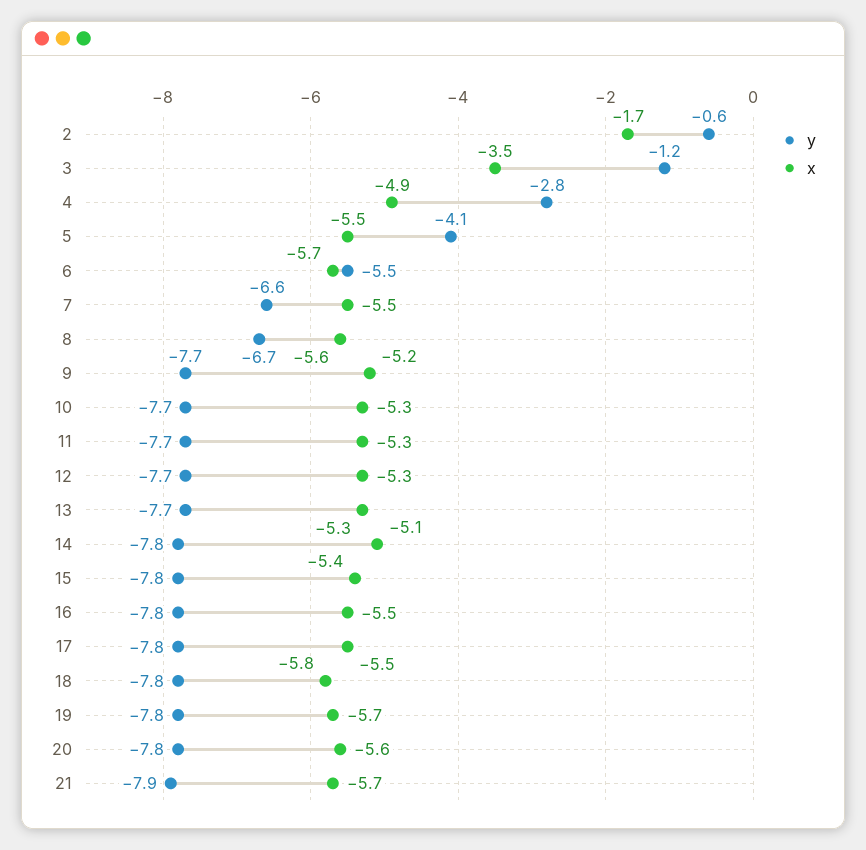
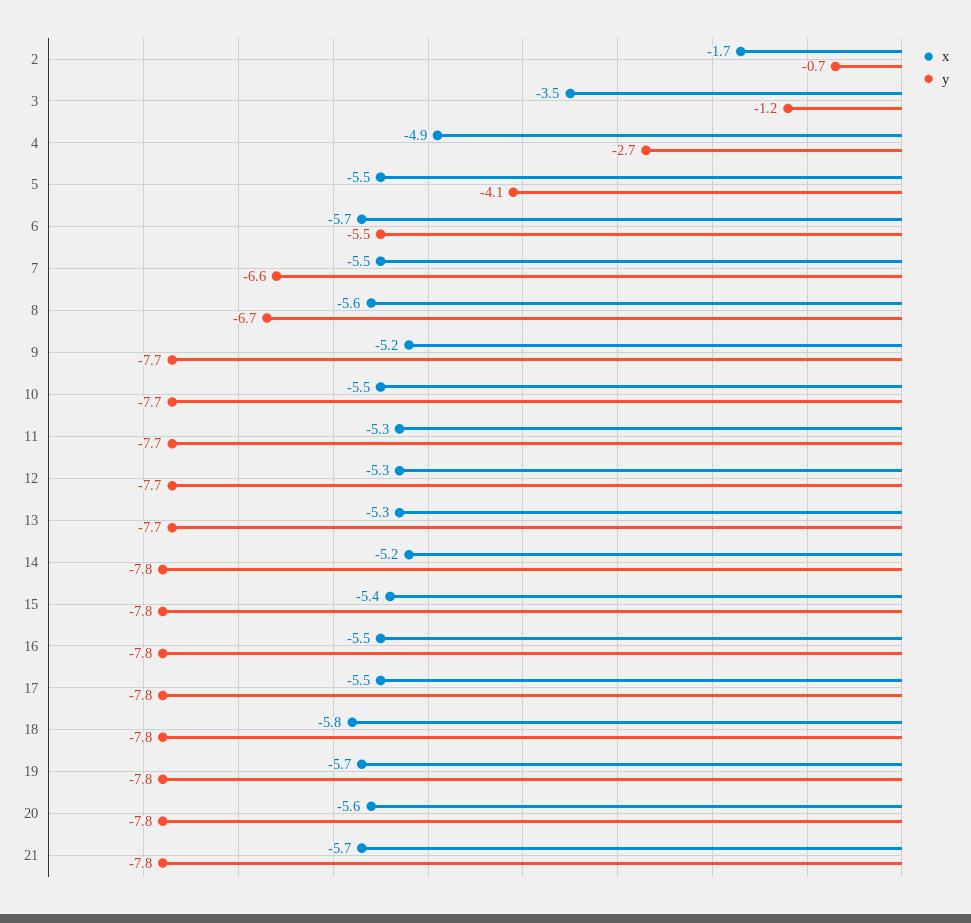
  {
    "y": {
-     "2": -0.6,
+     "2": -0.7,
      "3": -1.2,
-     "4": -2.8,
+     "4": -2.7,
      "5": -4.1,
      "6": -5.5,
      "7": -6.6,
      "8": -6.7,
      "9": -7.7,
      "10": -7.7,
      "11": -7.7,
      "12": -7.7,
      "13": -7.7,
      "14": -7.8,
      "15": -7.8,
      "16": -7.8,
      "17": -7.8,
      "18": -7.8,
      "19": -7.8,
      "20": -7.8,
-     "21": -7.9
+     "21": -7.8
    },
    "x": {
      "2": -1.7,
      "3": -3.5,
      "4": -4.9,
      "5": -5.5,
      "6": -5.7,
      "7": -5.5,
      "8": -5.6,
      "9": -5.2,
-     "10": -5.3,
+     "10": -5.5,
      "11": -5.3,
      "12": -5.3,
      "13": -5.3,
-     "14": -5.1,
+     "14": -5.2,
      "15": -5.4,
      "16": -5.5,
      "17": -5.5,
      "18": -5.8,
      "19": -5.7,
      "20": -5.6,
      "21": -5.7
    }
  }

